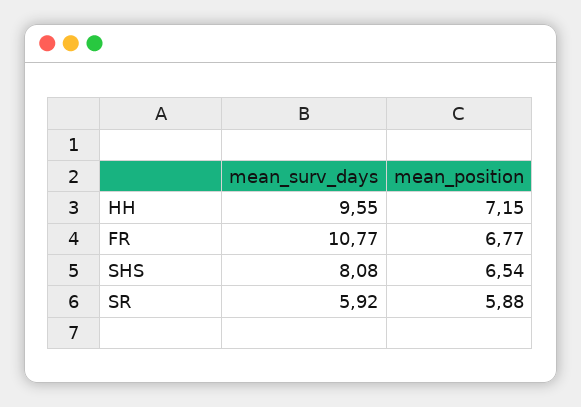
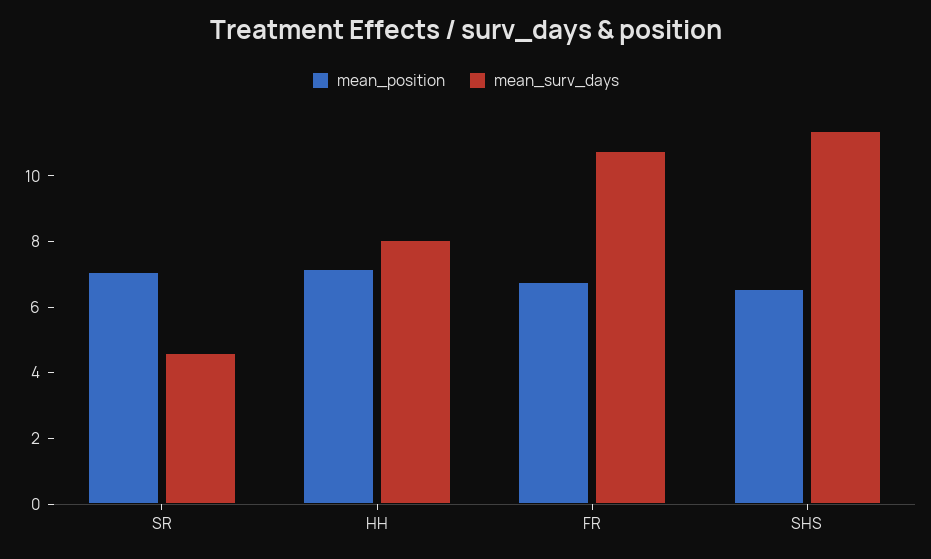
  {
    "mean_surv_days": {
-     "HH": 9.55,
+     "HH": 8,
      "FR": 10.77,
-     "SHS": 8.08,
+     "SHS": 11.5,
-     "SR": 5.92
+     "SR": 4.5
    },
    "mean_position": {
      "HH": 7.15,
      "FR": 6.77,
      "SHS": 6.54,
-     "SR": 5.88
+     "SR": 7
    }
  }

